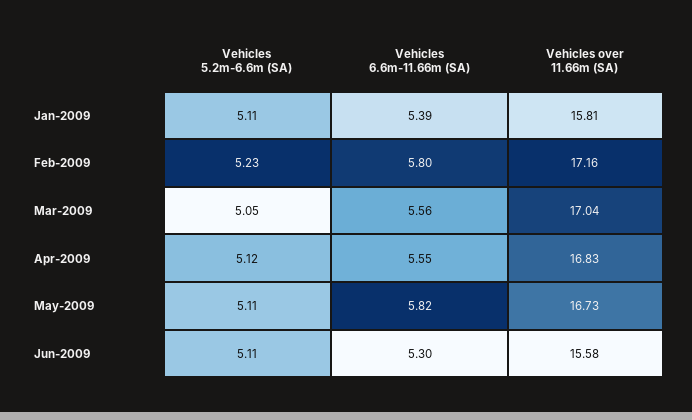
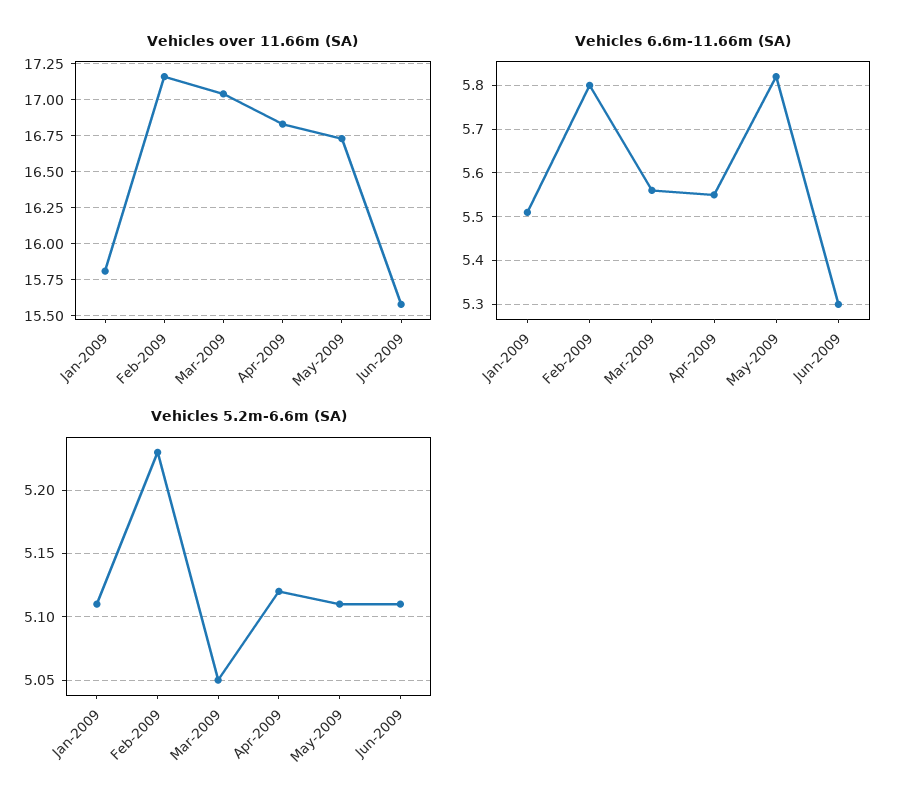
  {
    "Vehicles 5.2m-6.6m (SA)": {
      "Jan-2009": 5.11,
      "Feb-2009": 5.23,
      "Mar-2009": 5.05,
      "Apr-2009": 5.12,
      "May-2009": 5.11,
      "Jun-2009": 5.11
    },
    "Vehicles 6.6m-11.66m (SA)": {
-     "Jan-2009": 5.39,
+     "Jan-2009": 5.5,
      "Feb-2009": 5.8,
      "Mar-2009": 5.56,
      "Apr-2009": 5.55,
      "May-2009": 5.82,
      "Jun-2009": 5.3
    },
    "Vehicles over 11.66m (SA)": {
      "Jan-2009": 15.81,
      "Feb-2009": 17.16,
      "Mar-2009": 17.04,
      "Apr-2009": 16.83,
      "May-2009": 16.73,
      "Jun-2009": 15.58
    }
  }

